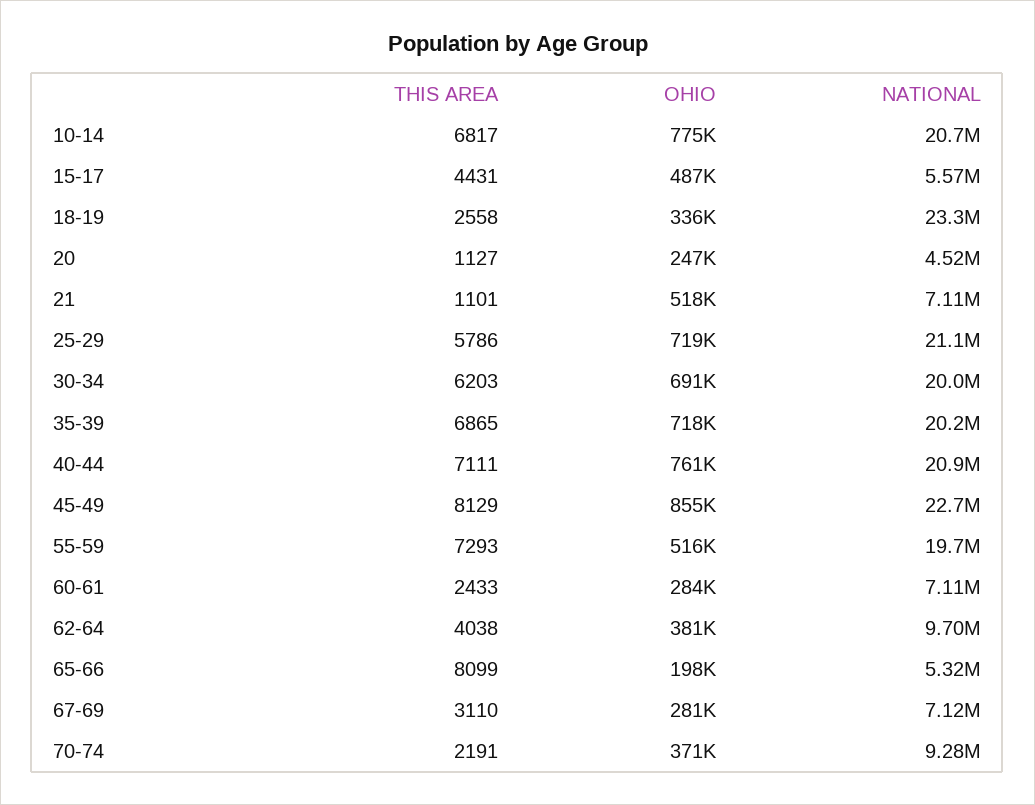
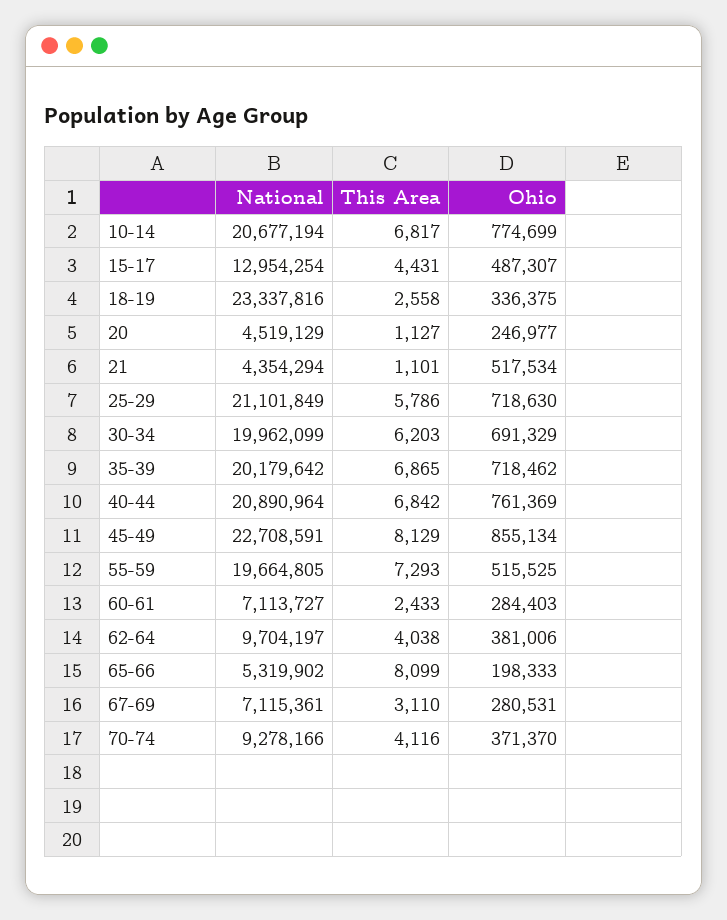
  {
    "THIS AREA": {
      "10-14": 6817,
      "15-17": 4431,
      "18-19": 2558,
      "20": 1127,
      "21": 1101,
      "25-29": 5786,
      "30-34": 6203,
      "35-39": 6865,
-     "40-44": 7111,
+     "40-44": 6842,
      "45-49": 8129,
      "55-59": 7293,
      "60-61": 2433,
      "62-64": 4038,
      "65-66": 8099,
      "67-69": 3110,
-     "70-74": 2191
+     "70-74": 4116
    },
    "OHIO": {
      "10-14": 774699,
      "15-17": 487307,
      "18-19": 336375,
      "20": 246977,
      "21": 517534,
      "25-29": 718630,
      "30-34": 691329,
      "35-39": 718462,
      "40-44": 761369,
      "45-49": 855134,
      "55-59": 515525,
      "60-61": 284403,
      "62-64": 381006,
      "65-66": 198333,
      "67-69": 280531,
      "70-74": 371370
    },
    "NATIONAL": {
      "10-14": 20677194,
-     "15-17": 5570000,
+     "15-17": 12954254,
      "18-19": 23337816,
      "20": 4519129,
-     "21": 7110000,
+     "21": 4354294,
      "25-29": 21101849,
      "30-34": 19962099,
      "35-39": 20179642,
      "40-44": 20890964,
      "45-49": 22708591,
      "55-59": 19664805,
      "60-61": 7113727,
      "62-64": 9704197,
      "65-66": 5319902,
      "67-69": 7115361,
      "70-74": 9278166
    }
  }

